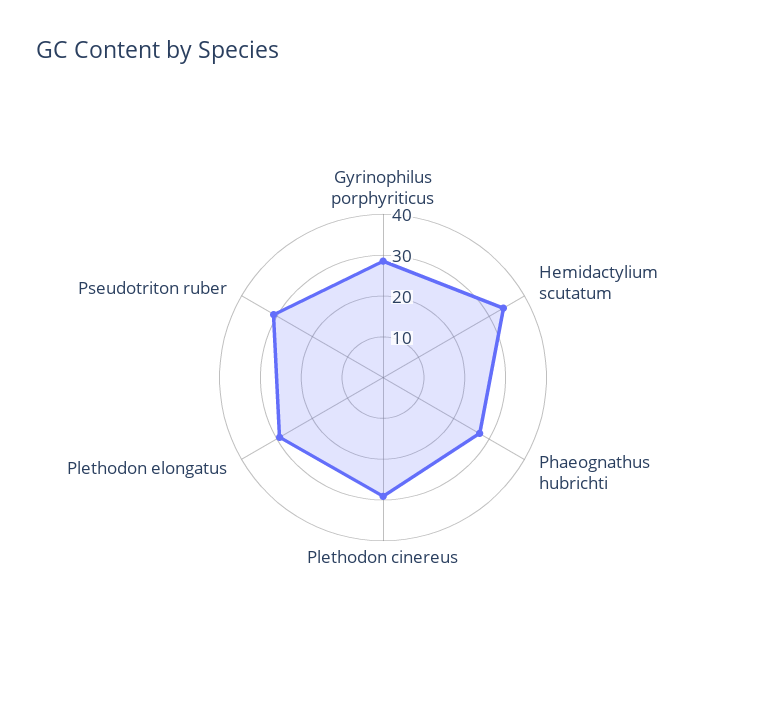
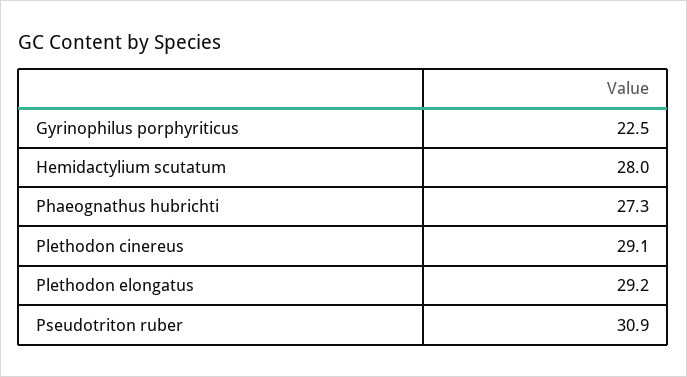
  {
-   "Gyrinophilus porphyriticus": 28,
+   "Gyrinophilus porphyriticus": 22.5,
-   "Hemidactylium scutatum": 34,
+   "Hemidactylium scutatum": 28,
    "Phaeognathus hubrichti": 27.3,
    "Plethodon cinereus": 29.1,
    "Plethodon elongatus": 29.2,
    "Pseudotriton ruber": 30.9
  }

